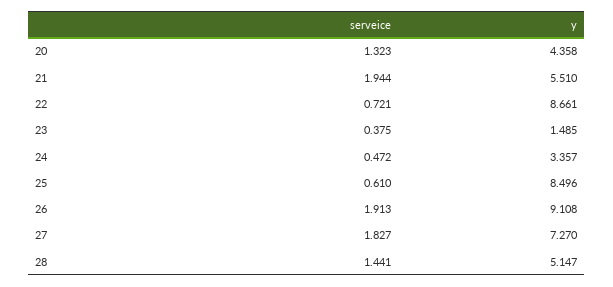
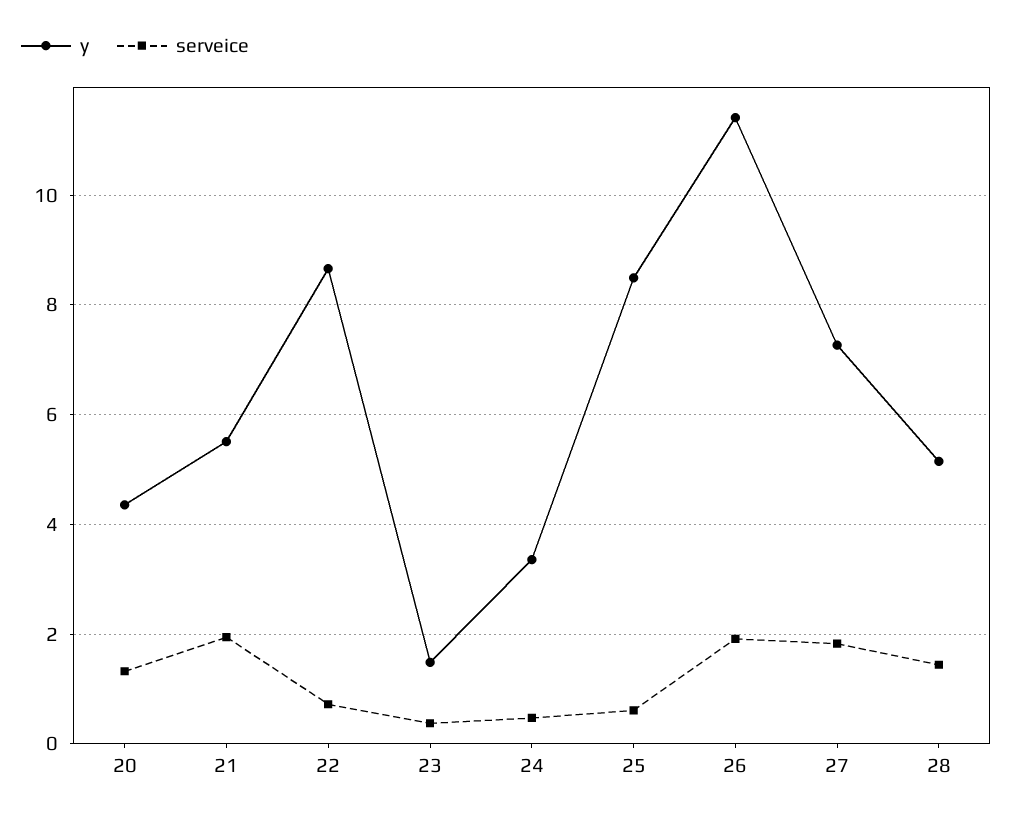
  {
    "serveice": {
      "20": 1.323,
      "21": 1.944,
      "22": 0.721,
      "23": 0.375,
      "24": 0.472,
      "25": 0.61,
      "26": 1.913,
      "27": 1.827,
      "28": 1.441
    },
    "y": {
      "20": 4.358,
      "21": 5.51,
      "22": 8.661,
      "23": 1.485,
      "24": 3.357,
      "25": 8.496,
-     "26": 9.108,
+     "26": 11.4,
      "27": 7.27,
      "28": 5.147
    }
  }

